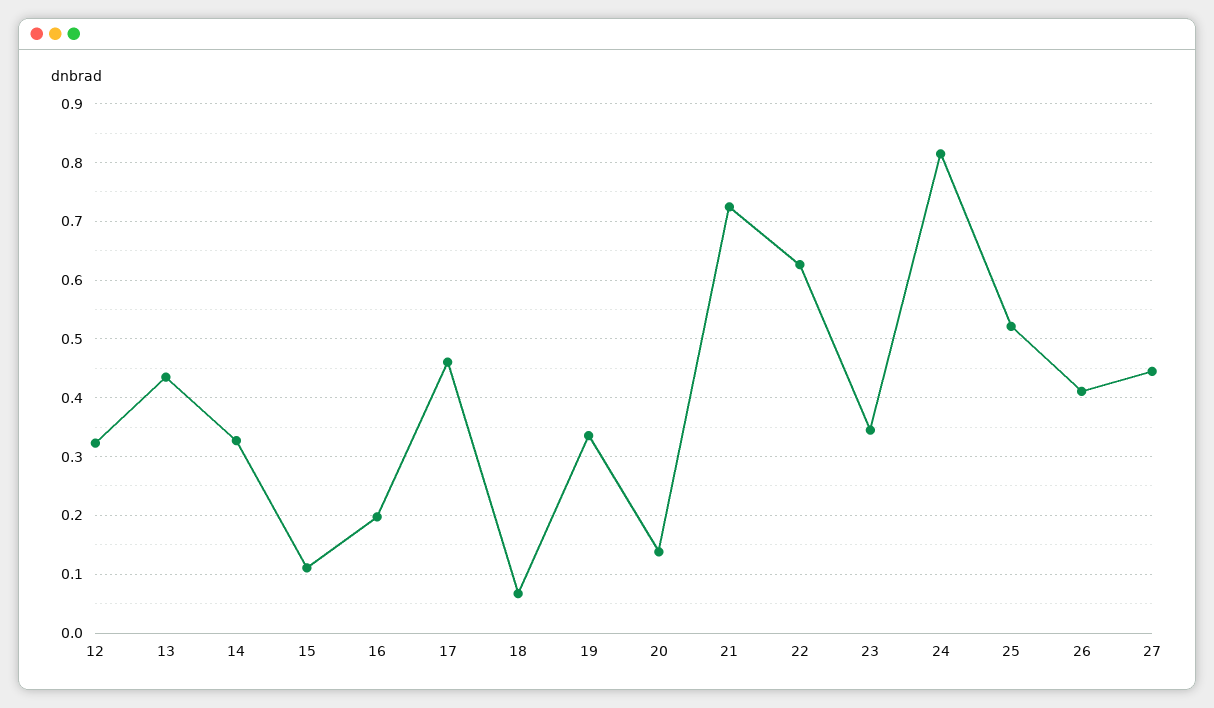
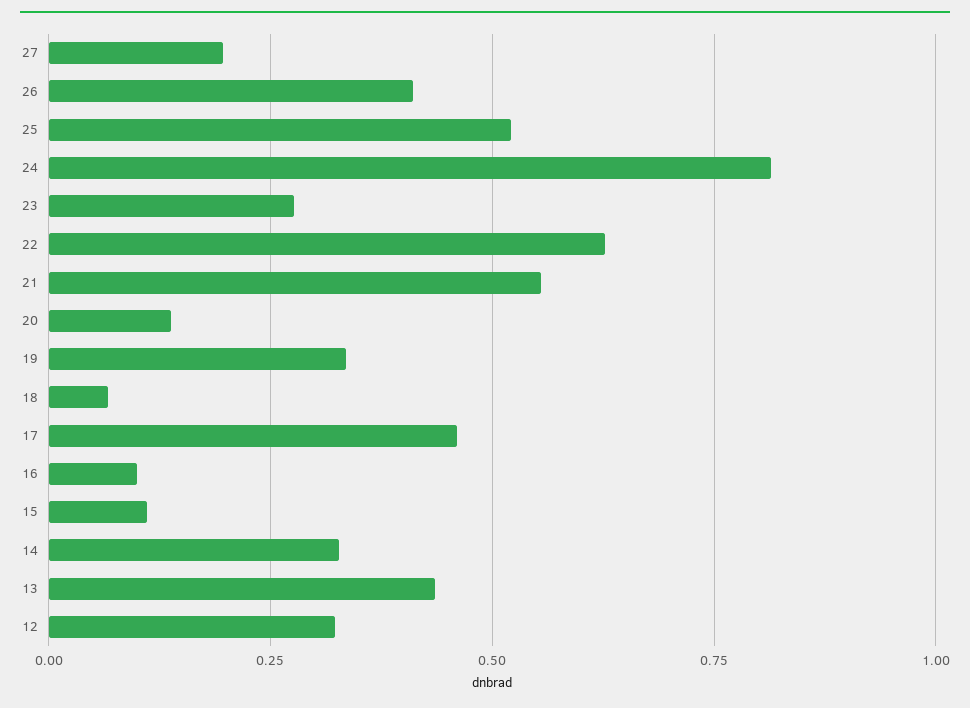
  {
    "12": 0.32,
    "13": 0.44,
    "14": 0.32,
    "15": 0.12,
-   "16": 0.2,
+   "16": 0.1,
    "17": 0.46,
    "18": 0.06,
    "19": 0.34,
    "20": 0.14,
-   "21": 0.72,
+   "21": 0.55,
    "22": 0.62,
-   "23": 0.34,
+   "23": 0.275,
    "24": 0.82,
    "25": 0.52,
    "26": 0.42,
-   "27": 0.44
+   "27": 0.2
  }

